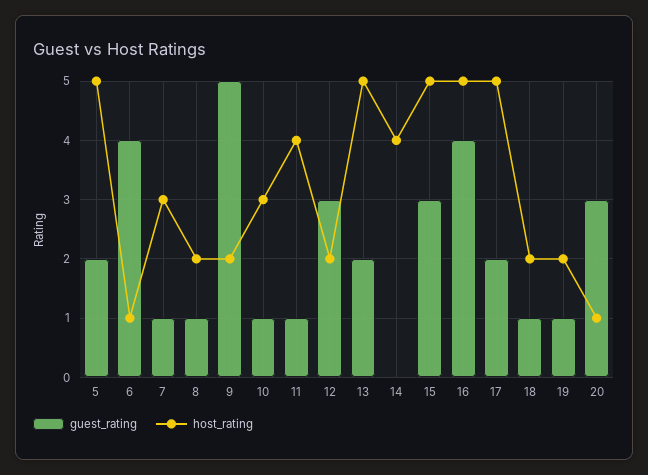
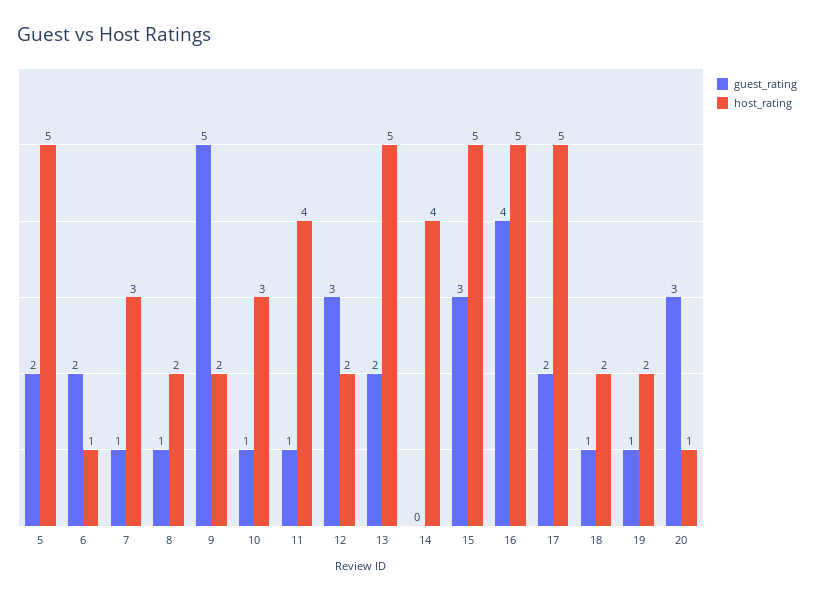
  {
    "guest_rating": {
      "5": 2,
-     "6": 4,
+     "6": 2,
      "7": 1,
      "8": 1,
      "9": 5,
      "10": 1,
      "11": 1,
      "12": 3,
      "13": 2,
      "14": 0,
      "15": 3,
      "16": 4,
      "17": 2,
      "18": 1,
      "19": 1,
      "20": 3
    },
    "host_rating": {
      "5": 5,
      "6": 1,
      "7": 3,
      "8": 2,
      "9": 2,
      "10": 3,
      "11": 4,
      "12": 2,
      "13": 5,
      "14": 4,
      "15": 5,
      "16": 5,
      "17": 5,
      "18": 2,
      "19": 2,
      "20": 1
    }
  }

